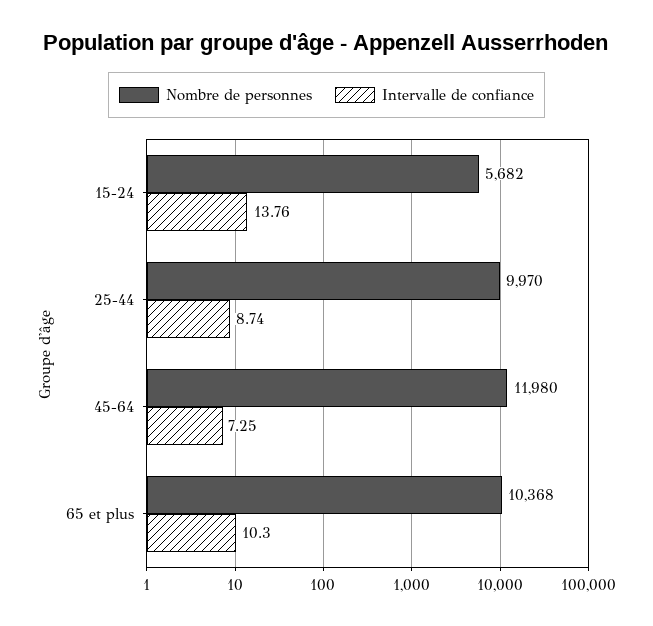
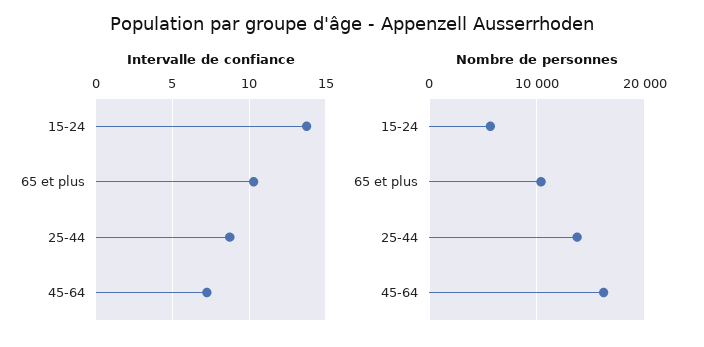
  {
    "Nombre de personnes": {
      "15-24": 5682,
-     "25-44": 9970,
+     "25-44": 14000,
-     "45-64": 11980,
+     "45-64": 16000,
      "65 et plus": 10368
    },
    "Intervalle de confiance": {
      "15-24": 13.76,
      "25-44": 8.74,
      "45-64": 7.25,
      "65 et plus": 10.3
    }
  }

